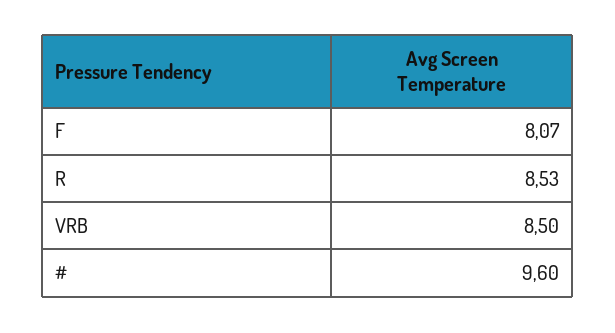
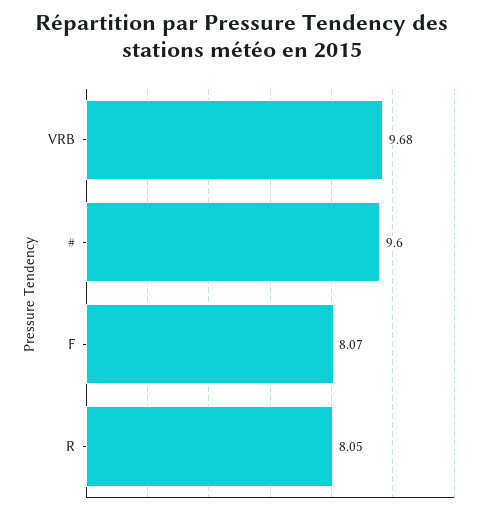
  {
    "F": 8.07,
-   "R": 8.53,
+   "R": 8.05,
-   "VRB": 8.5,
+   "VRB": 9.68,
    "#": 9.6
  }

